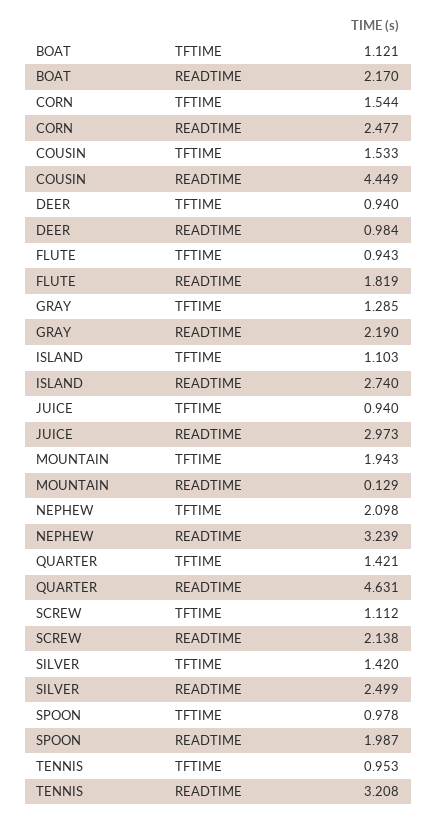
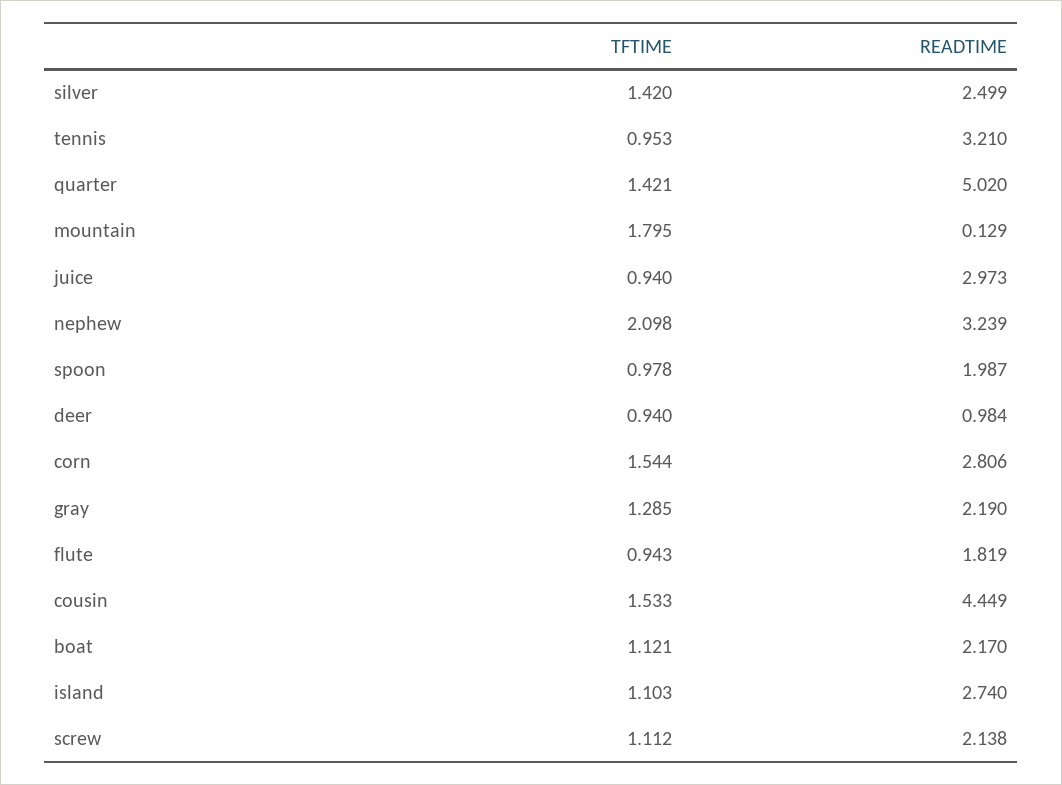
  {
    "BOAT": {
      "TFTIME": 1.121,
      "READTIME": 2.17
    },
    "CORN": {
      "TFTIME": 1.544,
-     "READTIME": 2.477
+     "READTIME": 2.806
    },
    "COUSIN": {
      "TFTIME": 1.533,
      "READTIME": 4.449
    },
    "DEER": {
      "TFTIME": 0.94,
      "READTIME": 0.984
    },
    "FLUTE": {
      "TFTIME": 0.943,
      "READTIME": 1.819
    },
    "GRAY": {
      "TFTIME": 1.285,
      "READTIME": 2.19
    },
    "ISLAND": {
      "TFTIME": 1.103,
      "READTIME": 2.74
    },
    "JUICE": {
      "TFTIME": 0.94,
      "READTIME": 2.973
    },
    "MOUNTAIN": {
-     "TFTIME": 1.943,
+     "TFTIME": 1.795,
      "READTIME": 0.129
    },
    "NEPHEW": {
      "TFTIME": 2.098,
      "READTIME": 3.239
    },
    "QUARTER": {
      "TFTIME": 1.421,
-     "READTIME": 4.631
+     "READTIME": 5.02
    },
    "SCREW": {
      "TFTIME": 1.112,
      "READTIME": 2.138
    },
    "SILVER": {
      "TFTIME": 1.42,
      "READTIME": 2.499
    },
    "SPOON": {
      "TFTIME": 0.978,
      "READTIME": 1.987
    },
    "TENNIS": {
      "TFTIME": 0.953,
-     "READTIME": 3.208
+     "READTIME": 3.21
    }
  }

